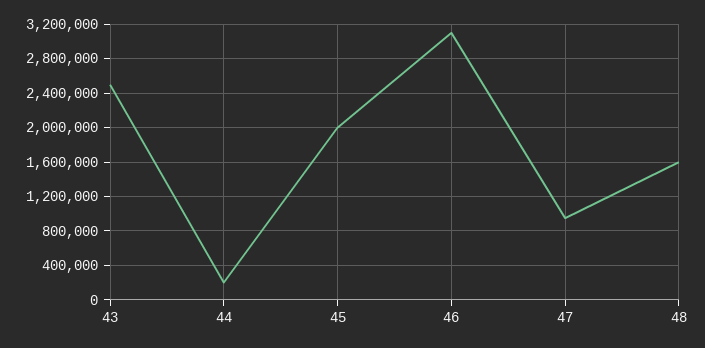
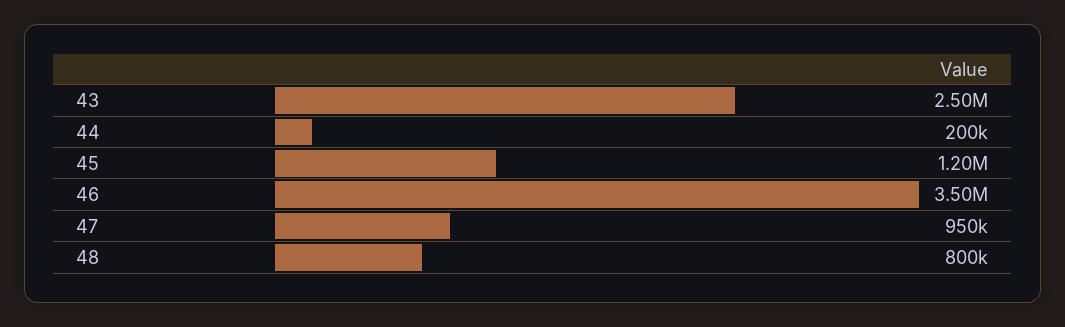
  {
    "43": 2500000,
    "44": 200000,
-   "45": 2000000,
+   "45": 1200000,
-   "46": 3100000,
+   "46": 3500000,
    "47": 950000,
-   "48": 1600000
+   "48": 800000
  }

